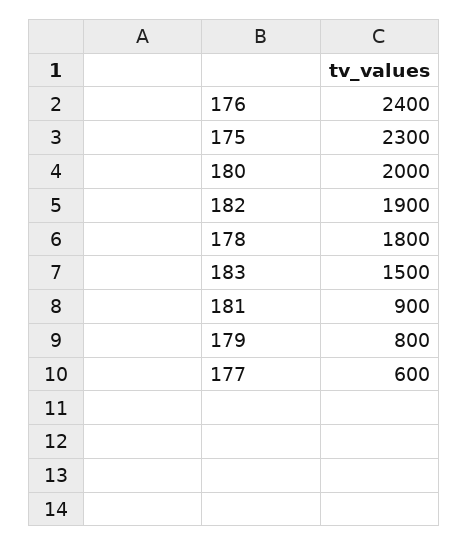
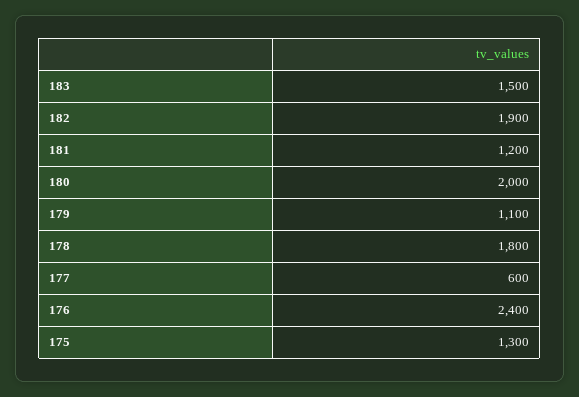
  {
    "176": 2400,
-   "175": 2300,
+   "175": 1300,
    "180": 2000,
    "182": 1900,
    "178": 1800,
    "183": 1500,
-   "181": 900,
+   "181": 1200,
-   "179": 800,
+   "179": 1100,
    "177": 600
  }

